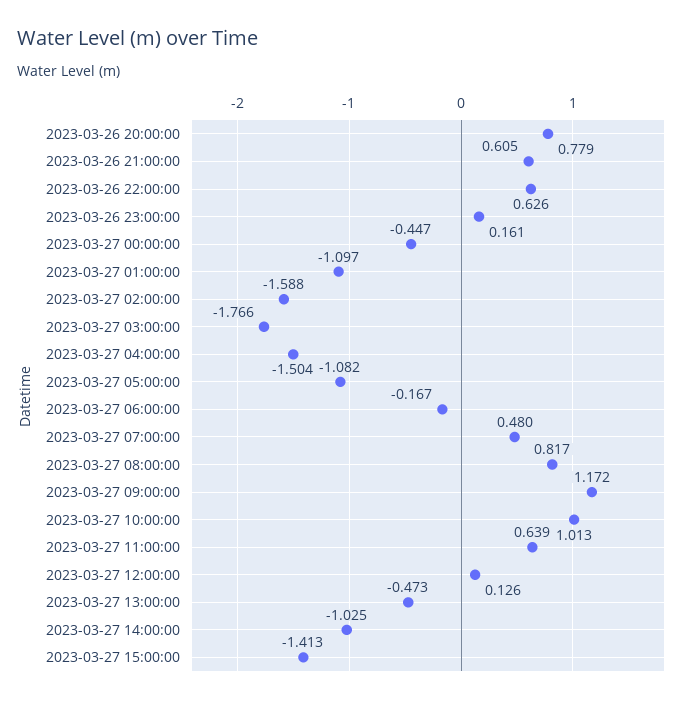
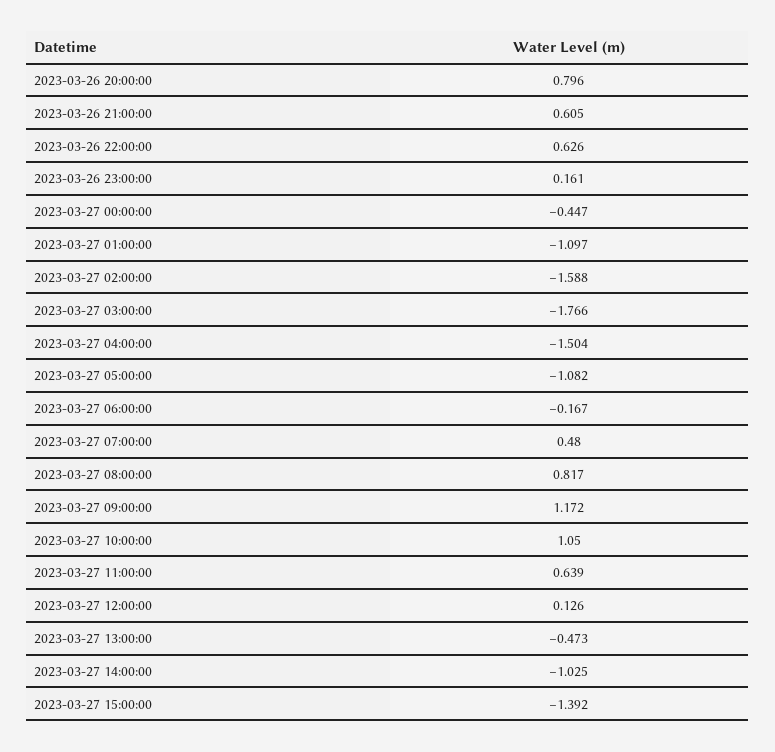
  {
-   "2023-03-26 20:00:00": 0.779,
+   "2023-03-26 20:00:00": 0.796,
    "2023-03-26 21:00:00": 0.605,
    "2023-03-26 22:00:00": 0.626,
    "2023-03-26 23:00:00": 0.161,
    "2023-03-27 00:00:00": -0.447,
    "2023-03-27 01:00:00": -1.097,
    "2023-03-27 02:00:00": -1.588,
    "2023-03-27 03:00:00": -1.766,
    "2023-03-27 04:00:00": -1.504,
    "2023-03-27 05:00:00": -1.082,
    "2023-03-27 06:00:00": -0.167,
    "2023-03-27 07:00:00": 0.48,
    "2023-03-27 08:00:00": 0.817,
    "2023-03-27 09:00:00": 1.172,
-   "2023-03-27 10:00:00": 1.013,
+   "2023-03-27 10:00:00": 1.05,
    "2023-03-27 11:00:00": 0.639,
    "2023-03-27 12:00:00": 0.126,
    "2023-03-27 13:00:00": -0.473,
    "2023-03-27 14:00:00": -1.025,
-   "2023-03-27 15:00:00": -1.413
+   "2023-03-27 15:00:00": -1.392
  }

